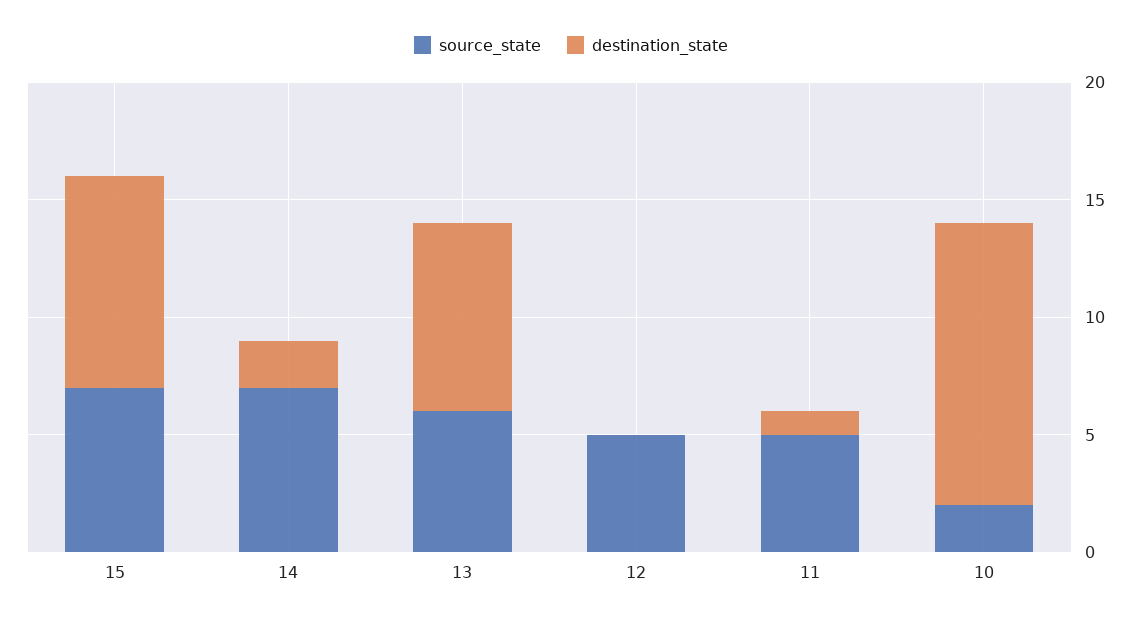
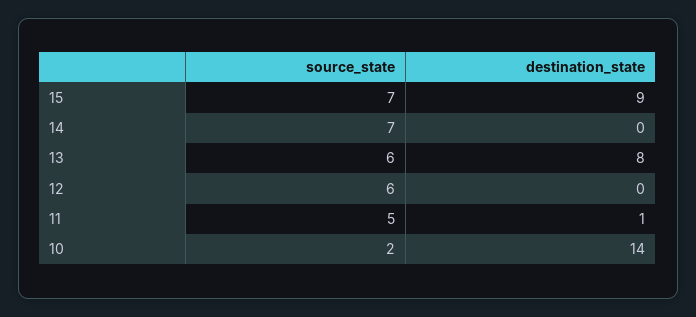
  {
    "source_state": {
      "15": 7,
      "14": 7,
      "13": 6,
-     "12": 5,
+     "12": 6,
      "11": 5,
      "10": 2
    },
    "destination_state": {
      "15": 9,
-     "14": 2,
+     "14": 0,
      "13": 8,
      "12": 0,
      "11": 1,
-     "10": 12
+     "10": 14
    }
  }

